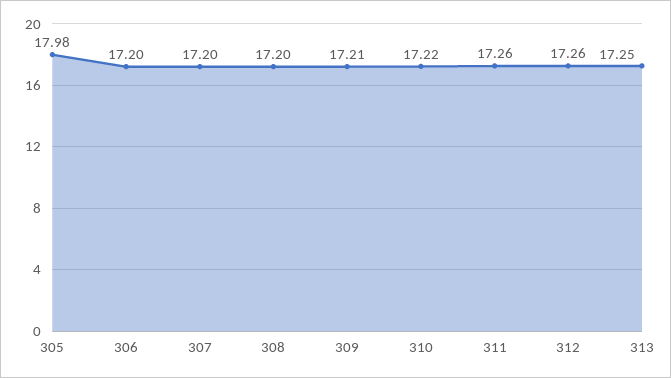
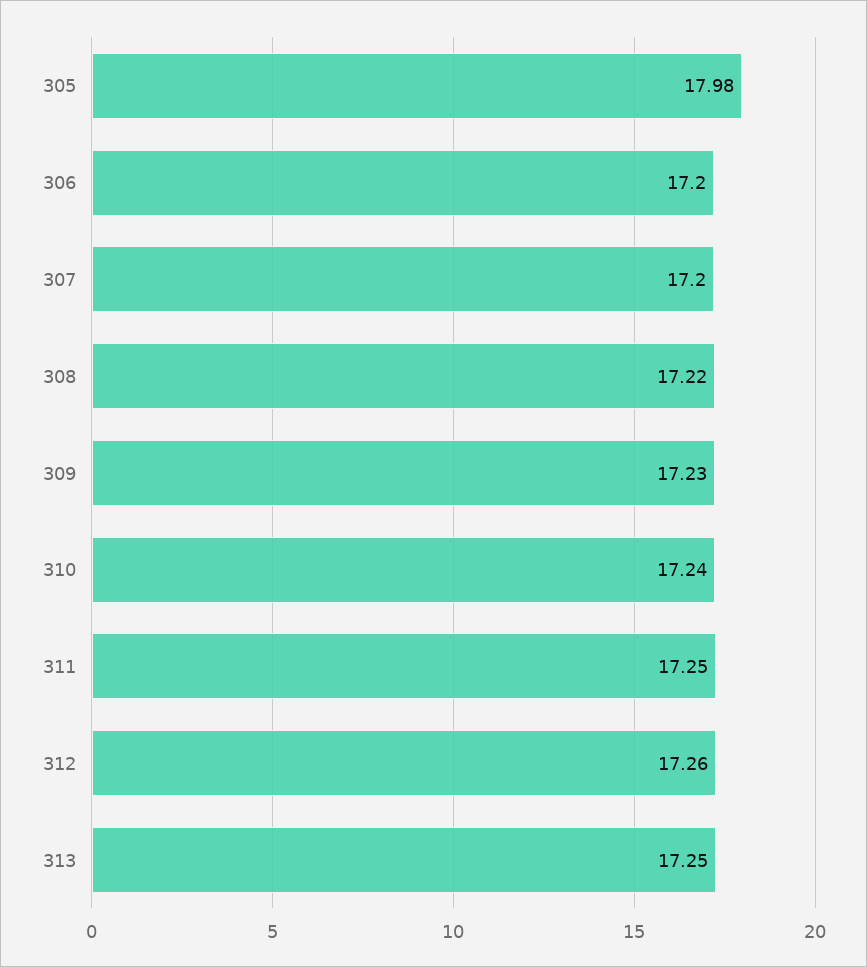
  {
    "305": 17.98,
    "306": 17.2,
    "307": 17.2,
-   "308": 17.2,
+   "308": 17.22,
-   "309": 17.21,
+   "309": 17.23,
-   "310": 17.22,
+   "310": 17.24,
-   "311": 17.26,
+   "311": 17.25,
    "312": 17.26,
    "313": 17.25
  }

